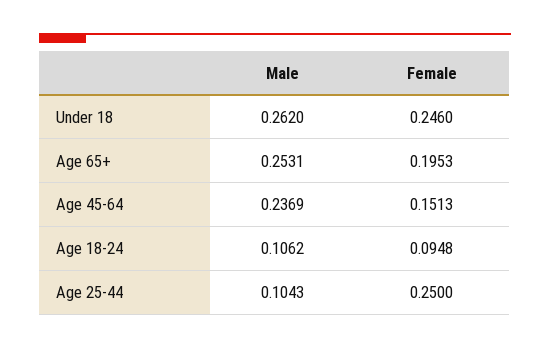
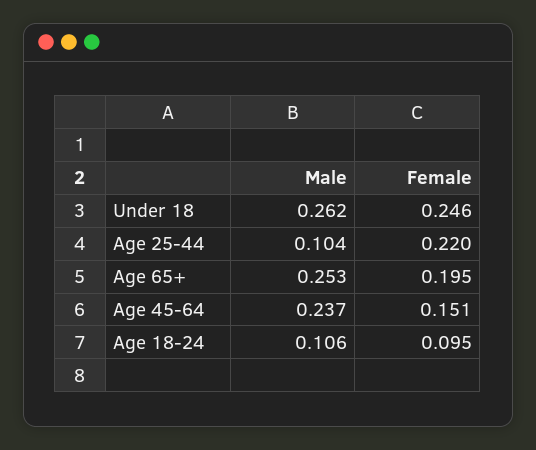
  {
    "Male": {
      "Under 18": 0.262,
      "Age 65+": 0.2531,
      "Age 45-64": 0.2369,
      "Age 18-24": 0.1062,
      "Age 25-44": 0.1043
    },
    "Female": {
      "Under 18": 0.246,
      "Age 65+": 0.1953,
      "Age 45-64": 0.1513,
      "Age 18-24": 0.0948,
-     "Age 25-44": 0.25
+     "Age 25-44": 0.22
    }
  }

